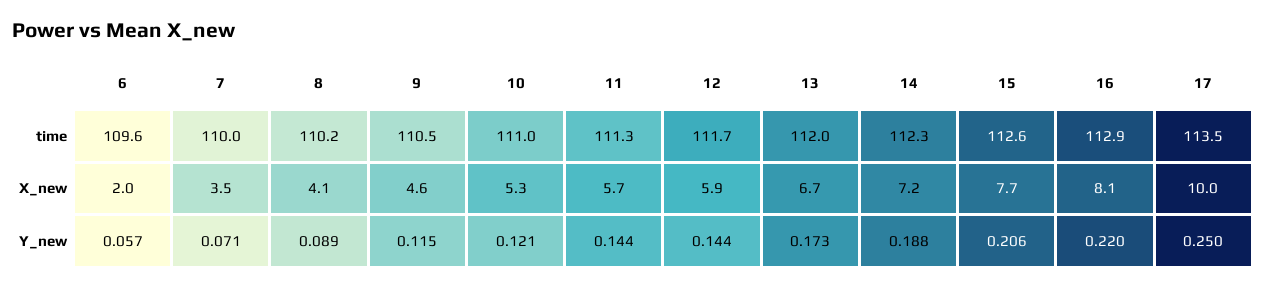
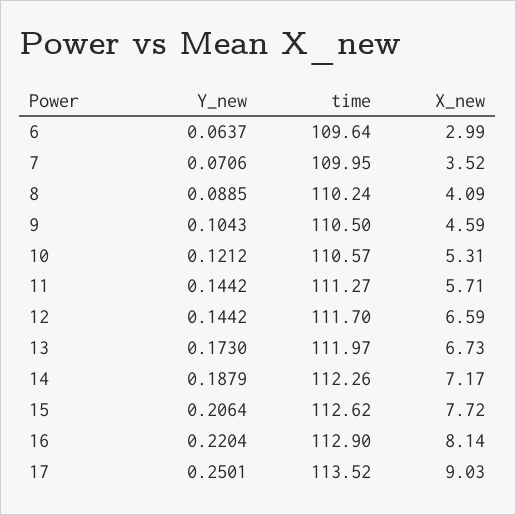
  {
    "6": {
      "time": 109.64,
-     "X_new": 2,
+     "X_new": 2.99,
-     "Y_new": 0.057
+     "Y_new": 0.0637
    },
    "7": {
      "time": 109.95,
      "X_new": 3.52,
      "Y_new": 0.0706
    },
    "8": {
      "time": 110.24,
      "X_new": 4.09,
      "Y_new": 0.0885
    },
    "9": {
      "time": 110.5,
      "X_new": 4.59,
-     "Y_new": 0.115
+     "Y_new": 0.1043
    },
    "10": {
-     "time": 111,
+     "time": 110.57,
      "X_new": 5.31,
      "Y_new": 0.1212
    },
    "11": {
      "time": 111.27,
      "X_new": 5.71,
      "Y_new": 0.1442
    },
    "12": {
      "time": 111.7,
-     "X_new": 5.9,
+     "X_new": 6.59,
      "Y_new": 0.1442
    },
    "13": {
      "time": 111.97,
      "X_new": 6.73,
      "Y_new": 0.173
    },
    "14": {
      "time": 112.26,
      "X_new": 7.17,
      "Y_new": 0.1879
    },
    "15": {
      "time": 112.62,
      "X_new": 7.72,
      "Y_new": 0.2064
    },
    "16": {
      "time": 112.9,
      "X_new": 8.14,
      "Y_new": 0.2204
    },
    "17": {
      "time": 113.52,
-     "X_new": 10,
+     "X_new": 9.03,
      "Y_new": 0.2501
    }
  }

